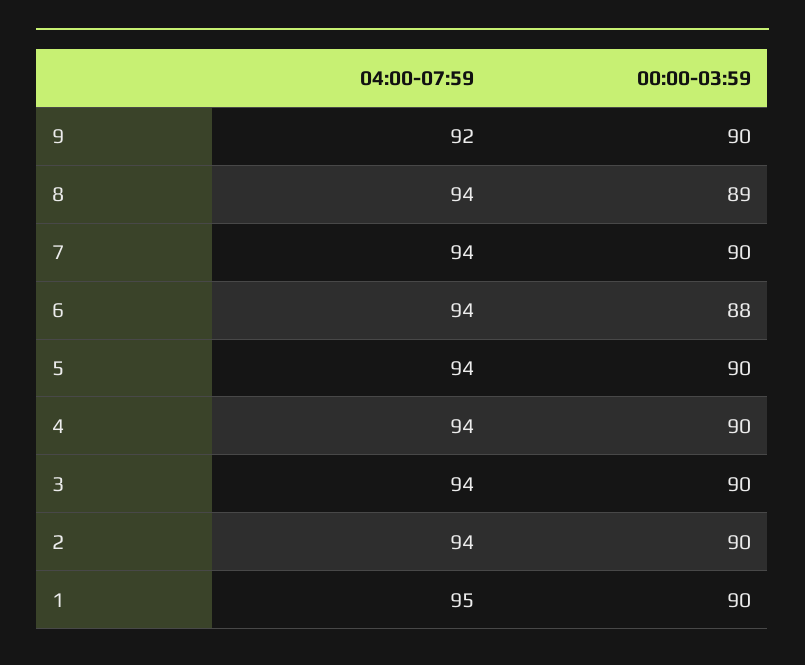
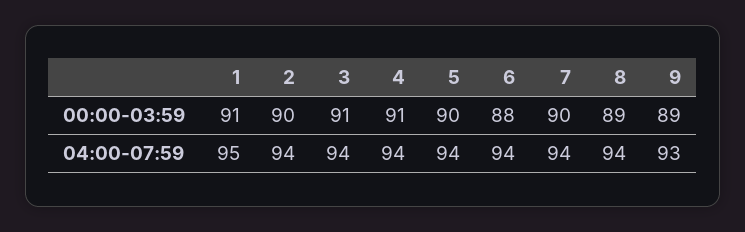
  {
    "04:00-07:59": {
-     "9": 92,
+     "9": 93,
      "8": 94,
      "7": 94,
      "6": 94,
      "5": 94,
      "4": 94,
      "3": 94,
      "2": 94,
      "1": 95
    },
    "00:00-03:59": {
-     "9": 90,
+     "9": 89,
      "8": 89,
      "7": 90,
      "6": 88,
      "5": 90,
-     "4": 90,
+     "4": 91,
-     "3": 90,
+     "3": 91,
      "2": 90,
-     "1": 90
+     "1": 91
    }
  }

